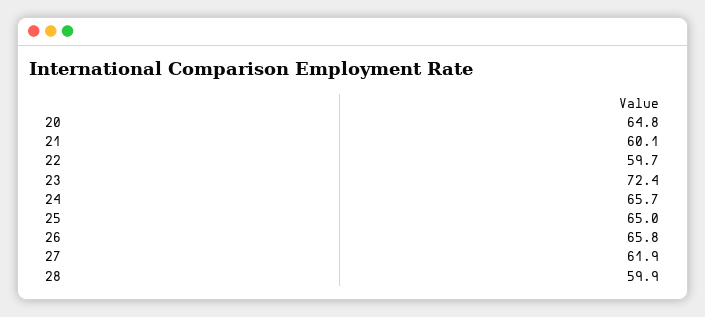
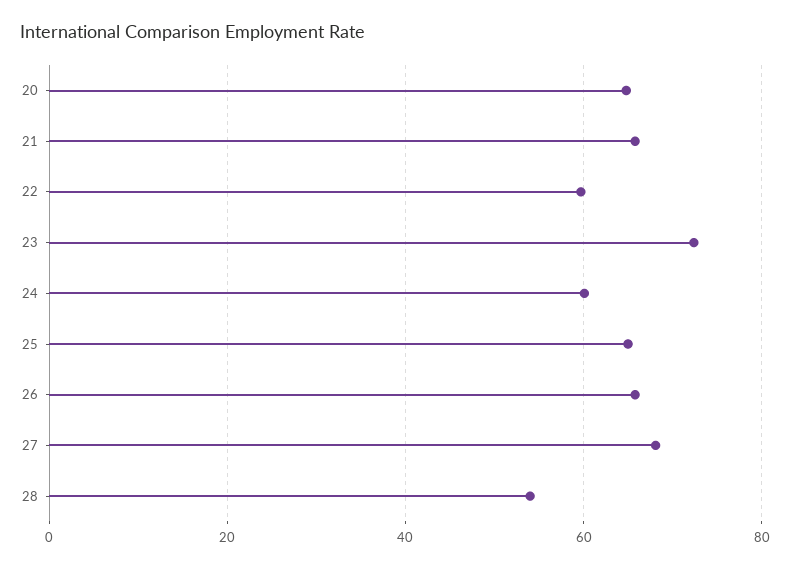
  {
    "20": 64.8,
-   "21": 60.1,
+   "21": 66,
    "22": 59.7,
    "23": 72.4,
-   "24": 65.7,
+   "24": 60,
    "25": 65,
    "26": 65.8,
-   "27": 61.9,
+   "27": 68,
-   "28": 59.9
+   "28": 54
  }

